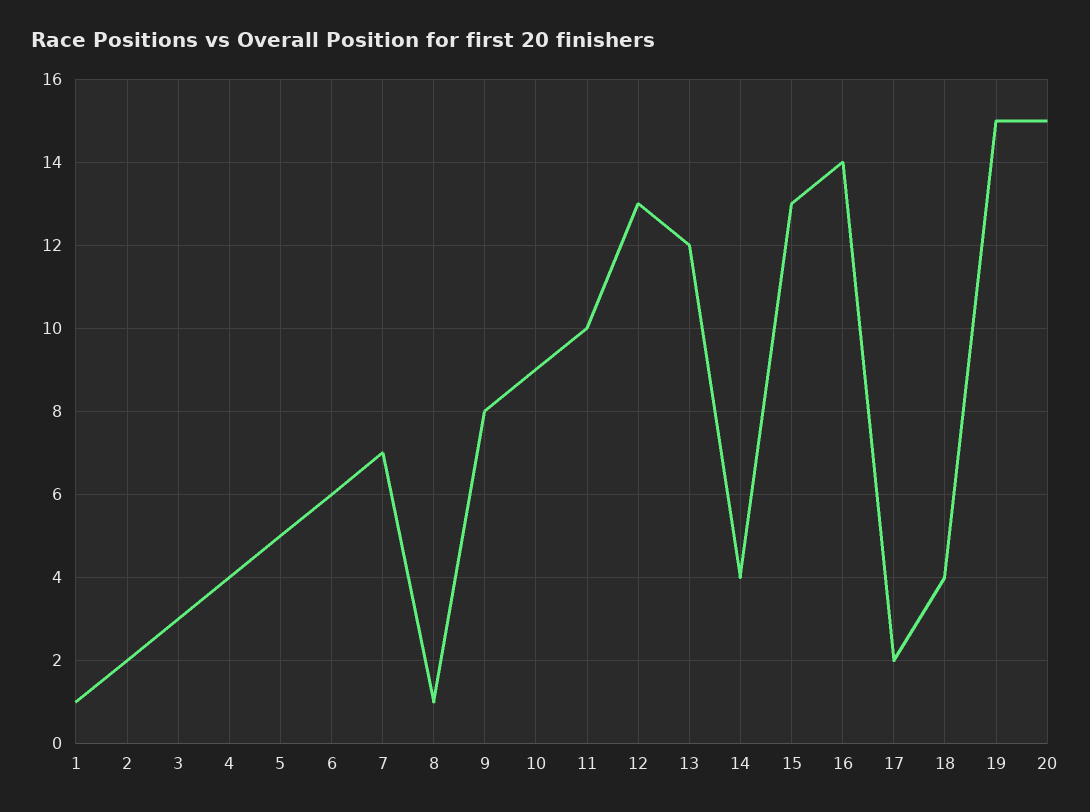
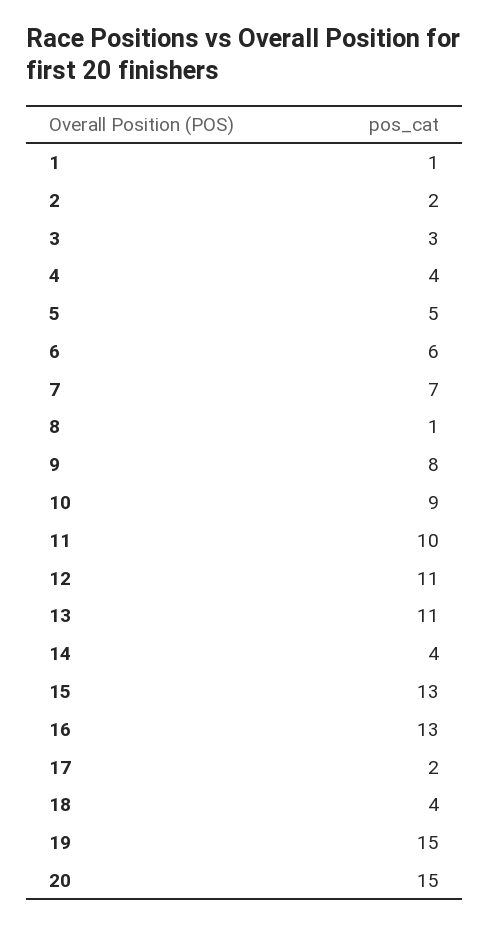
  {
    "1": 1,
    "2": 2,
    "3": 3,
    "4": 4,
    "5": 5,
    "6": 6,
    "7": 7,
    "8": 1,
    "9": 8,
    "10": 9,
    "11": 10,
-   "12": 13,
+   "12": 11,
-   "13": 12,
+   "13": 11,
    "14": 4,
    "15": 13,
-   "16": 14,
+   "16": 13,
    "17": 2,
    "18": 4,
    "19": 15,
    "20": 15
  }

